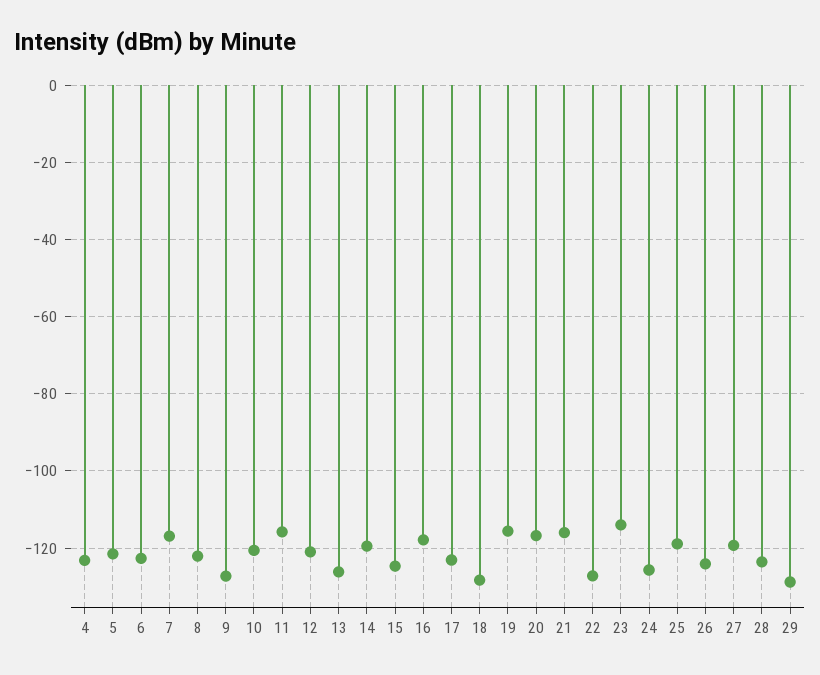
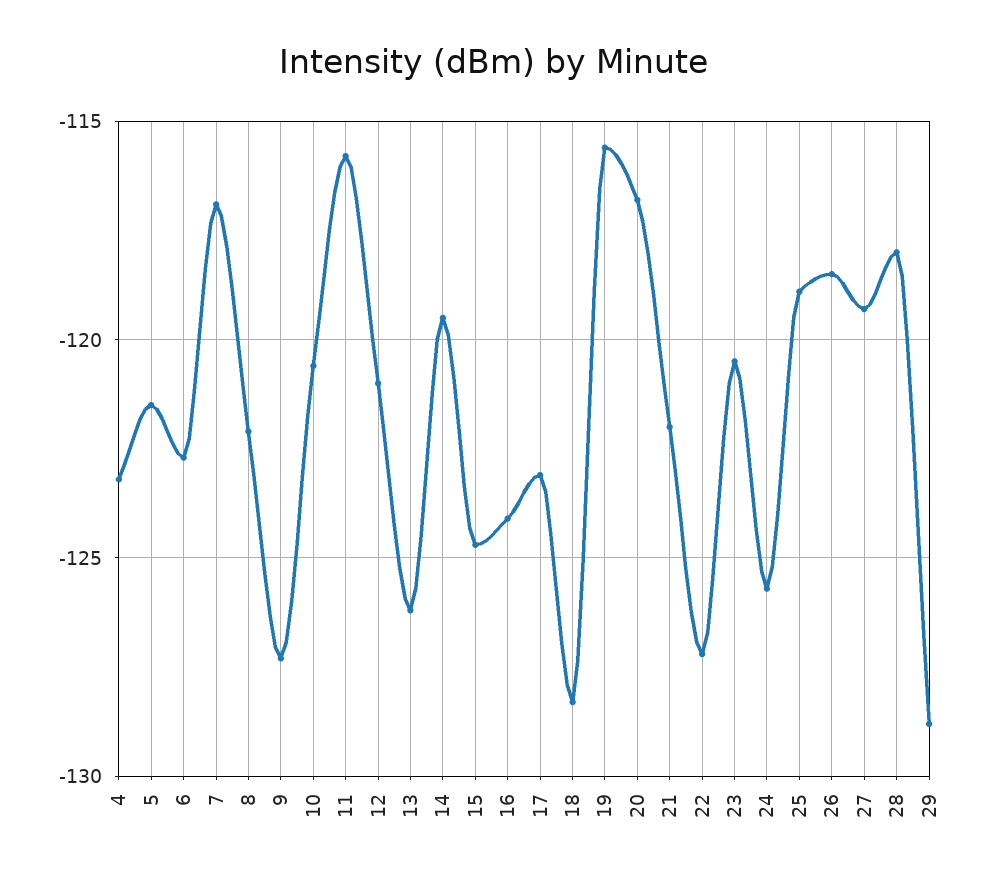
  {
    "4": -123,
    "5": -121.5,
    "6": -122.5,
    "7": -117,
    "8": -122,
    "9": -127.5,
    "10": -120.5,
    "11": -116,
    "12": -121,
    "13": -126,
    "14": -119.5,
    "15": -124.5,
-   "16": -118,
+   "16": -124,
    "17": -123,
    "18": -128.5,
    "19": -115.5,
    "20": -117,
-   "21": -116,
+   "21": -122,
    "22": -127,
-   "23": -114,
+   "23": -120.5,
    "24": -125.5,
    "25": -119,
-   "26": -124,
+   "26": -118.5,
    "27": -119.5,
-   "28": -124,
+   "28": -118,
    "29": -129
  }

